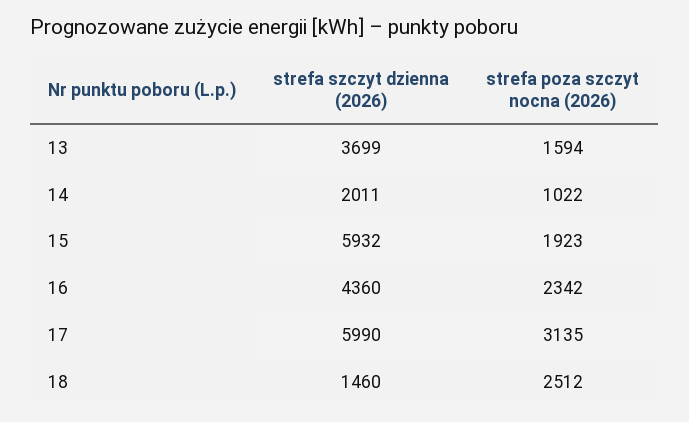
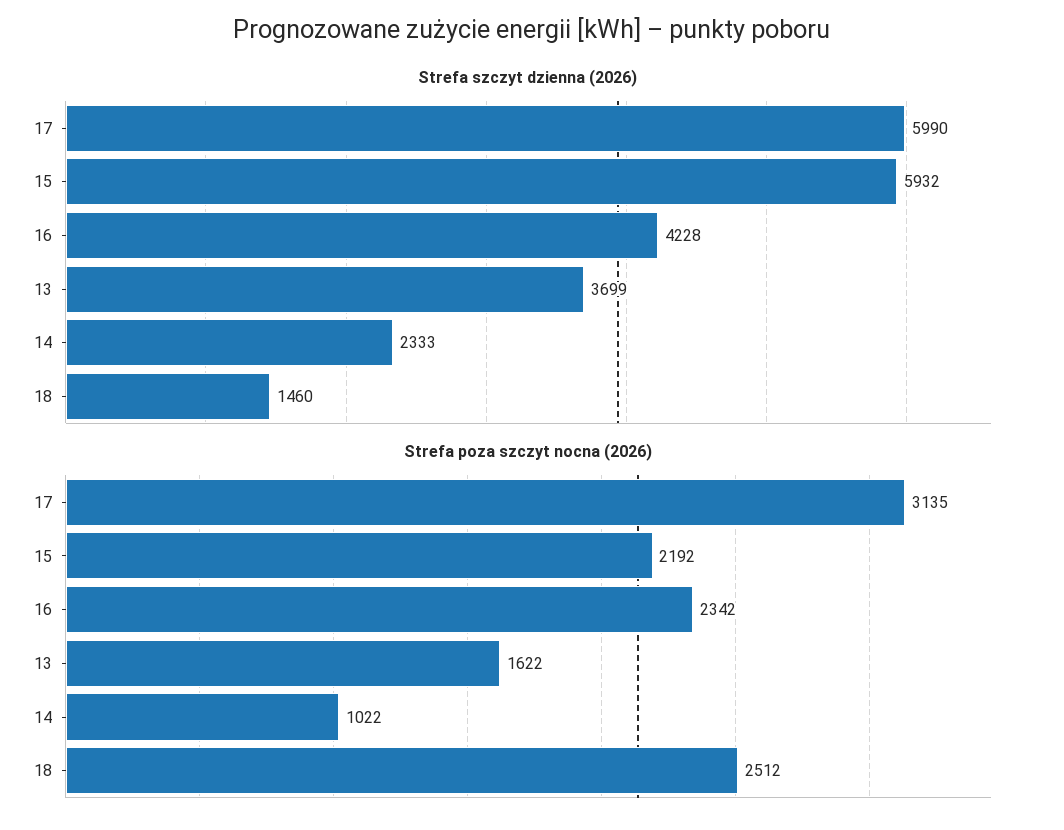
  {
    "strefa szczyt dzienna (2026)": {
      "13": 3699,
-     "14": 2011,
+     "14": 2333,
      "15": 5932,
-     "16": 4360,
+     "16": 4228,
      "17": 5990,
      "18": 1460
    },
    "strefa poza szczyt nocna (2026)": {
-     "13": 1594,
+     "13": 1622,
      "14": 1022,
-     "15": 1923,
+     "15": 2192,
      "16": 2342,
      "17": 3135,
      "18": 2512
    }
  }

